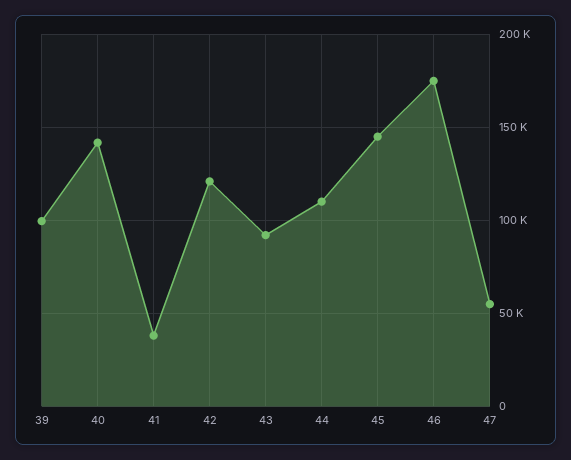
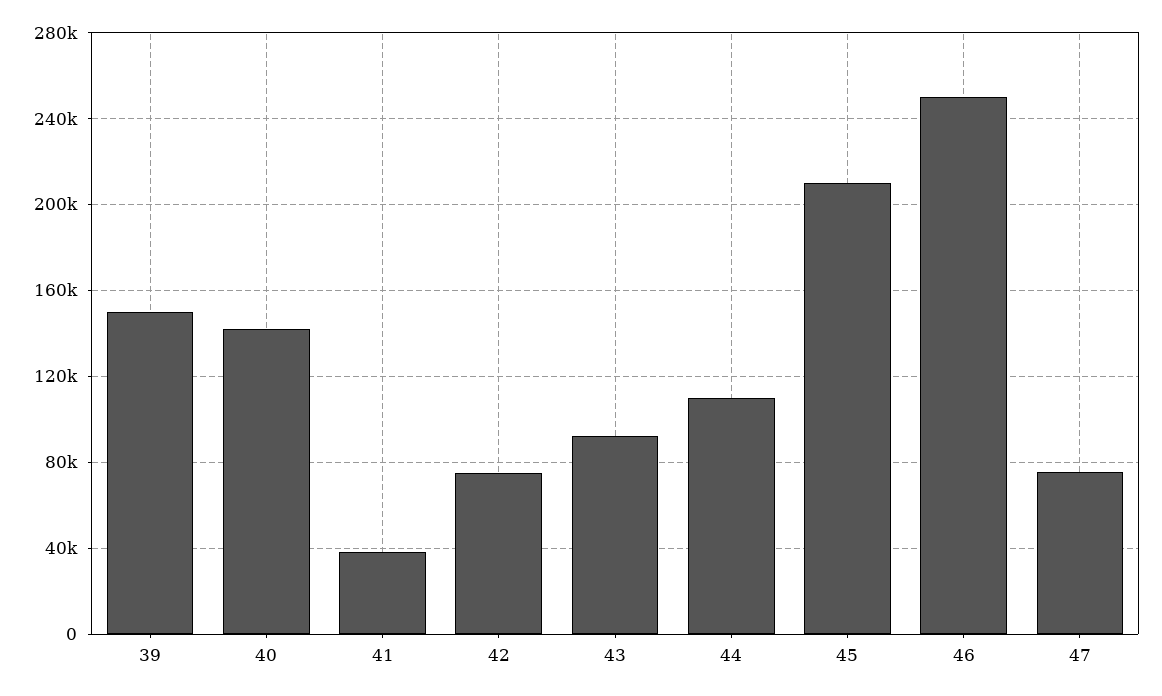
  {
-   "39": 100000,
+   "39": 150000,
    "40": 140000,
    "41": 40000,
-   "42": 120000,
+   "42": 75000,
    "43": 90000,
    "44": 110000,
-   "45": 145000,
+   "45": 210000,
-   "46": 175000,
+   "46": 250000,
-   "47": 55000
+   "47": 75000
  }

